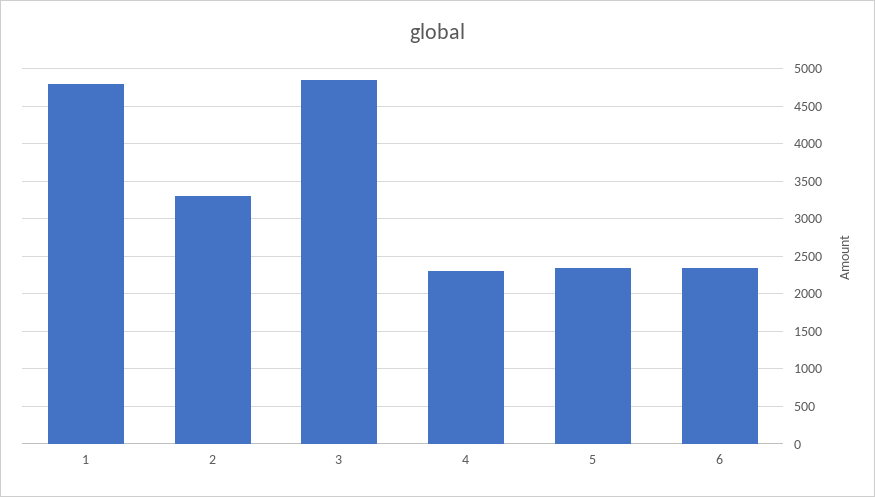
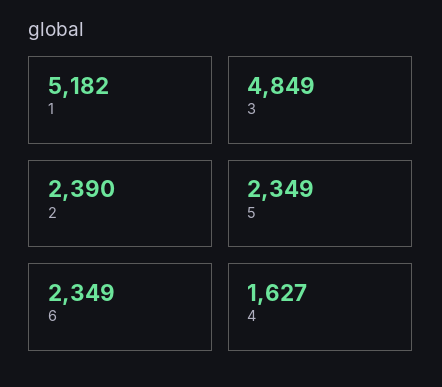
  {
-   "1": 4800,
+   "1": 5182,
-   "2": 3300,
+   "2": 2390,
    "3": 4849,
-   "4": 2300,
+   "4": 1627,
    "5": 2349,
    "6": 2349
  }

